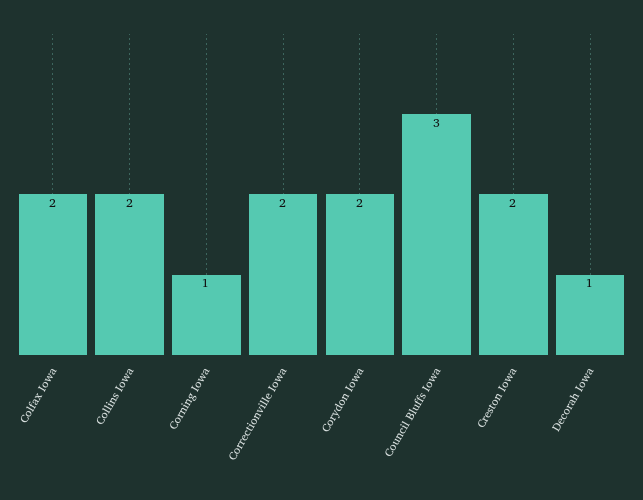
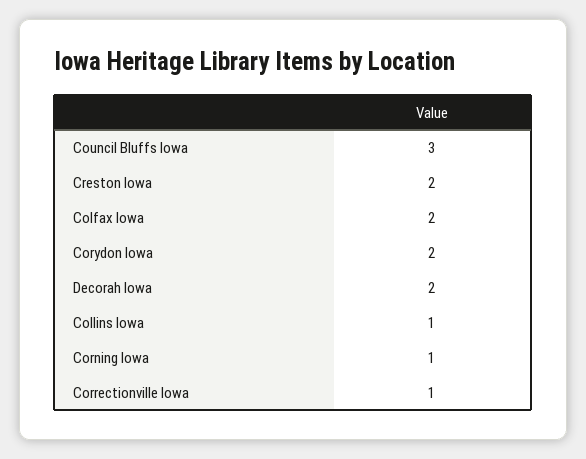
  {
    "Colfax Iowa": 2,
-   "Collins Iowa": 2,
+   "Collins Iowa": 1,
    "Corning Iowa": 1,
-   "Correctionville Iowa": 2,
+   "Correctionville Iowa": 1,
    "Corydon Iowa": 2,
    "Council Bluffs Iowa": 3,
    "Creston Iowa": 2,
-   "Decorah Iowa": 1
+   "Decorah Iowa": 2
  }

